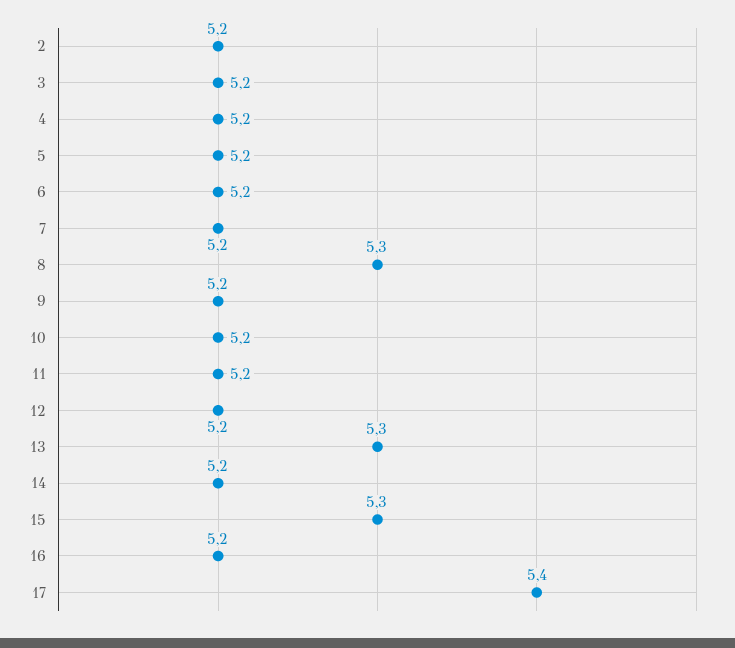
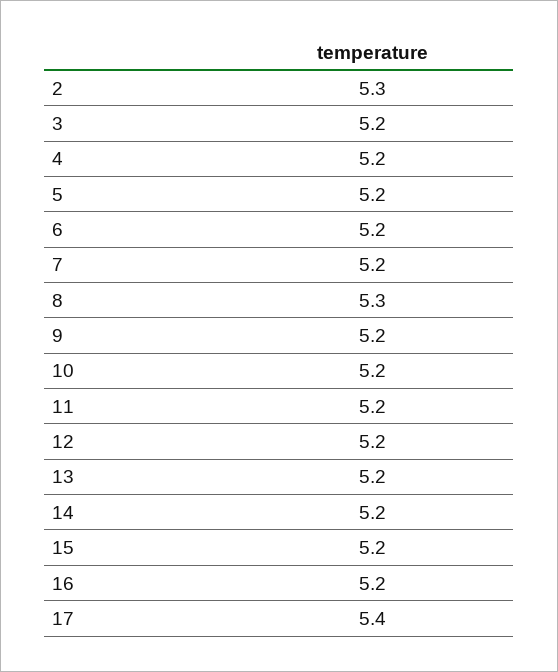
  {
-   "2": 5.2,
+   "2": 5.3,
    "3": 5.2,
    "4": 5.2,
    "5": 5.2,
    "6": 5.2,
    "7": 5.2,
    "8": 5.3,
    "9": 5.2,
    "10": 5.2,
    "11": 5.2,
    "12": 5.2,
-   "13": 5.3,
+   "13": 5.2,
    "14": 5.2,
-   "15": 5.3,
+   "15": 5.2,
    "16": 5.2,
    "17": 5.4
  }

